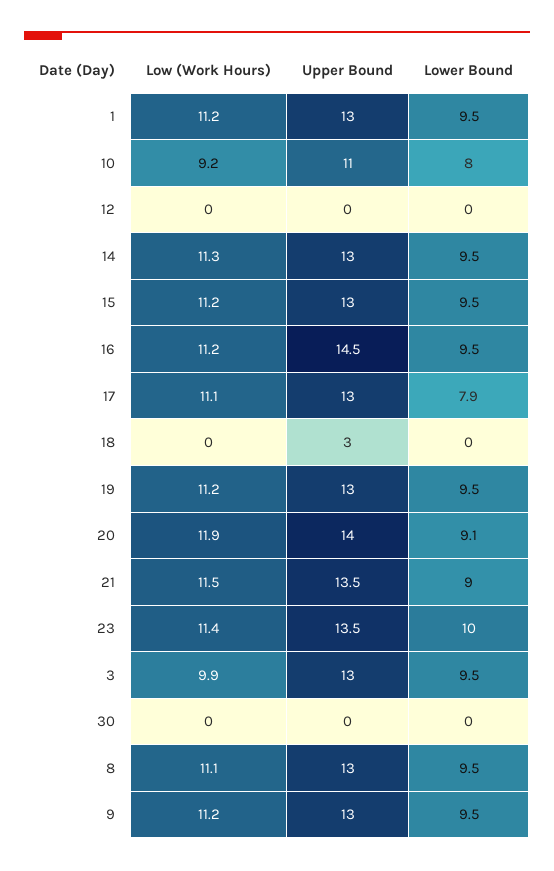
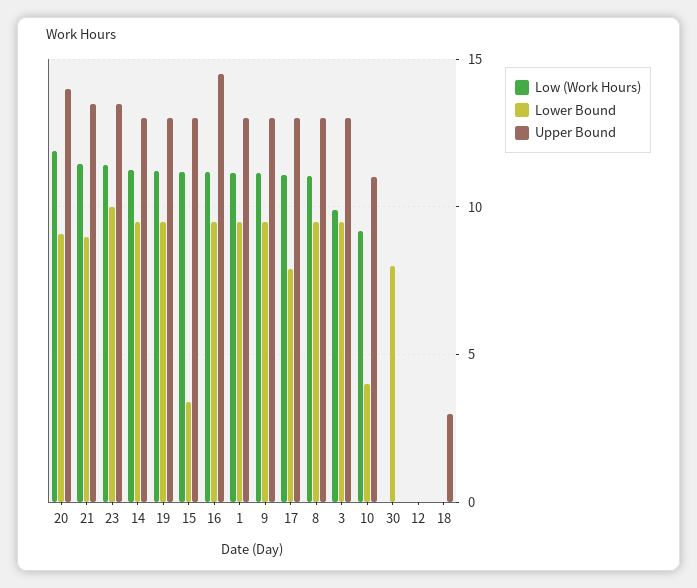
  {
    "Low (Work Hours)": {
      "1": 11.2,
      "10": 9.2,
      "12": 0,
      "14": 11.3,
      "15": 11.2,
      "16": 11.2,
      "17": 11.1,
      "18": 0,
      "19": 11.2,
      "20": 11.9,
      "21": 11.5,
      "23": 11.4,
      "3": 9.9,
      "30": 0,
      "8": 11.1,
      "9": 11.2
    },
    "Upper Bound": {
      "1": 13,
      "10": 11,
      "12": 0,
      "14": 13,
      "15": 13,
      "16": 14.5,
      "17": 13,
      "18": 3,
      "19": 13,
      "20": 14,
      "21": 13.5,
      "23": 13.5,
      "3": 13,
      "30": 0,
      "8": 13,
      "9": 13
    },
    "Lower Bound": {
      "1": 9.5,
-     "10": 8,
+     "10": 4,
      "12": 0,
      "14": 9.5,
-     "15": 9.5,
+     "15": 3.5,
      "16": 9.5,
      "17": 7.9,
      "18": 0,
      "19": 9.5,
      "20": 9.1,
      "21": 9,
      "23": 10,
      "3": 9.5,
-     "30": 0,
+     "30": 8,
      "8": 9.5,
      "9": 9.5
    }
  }

